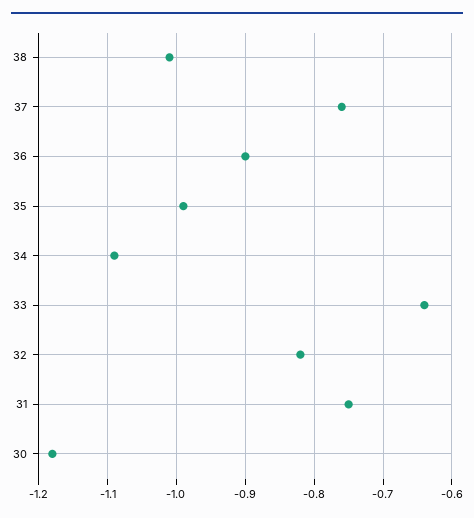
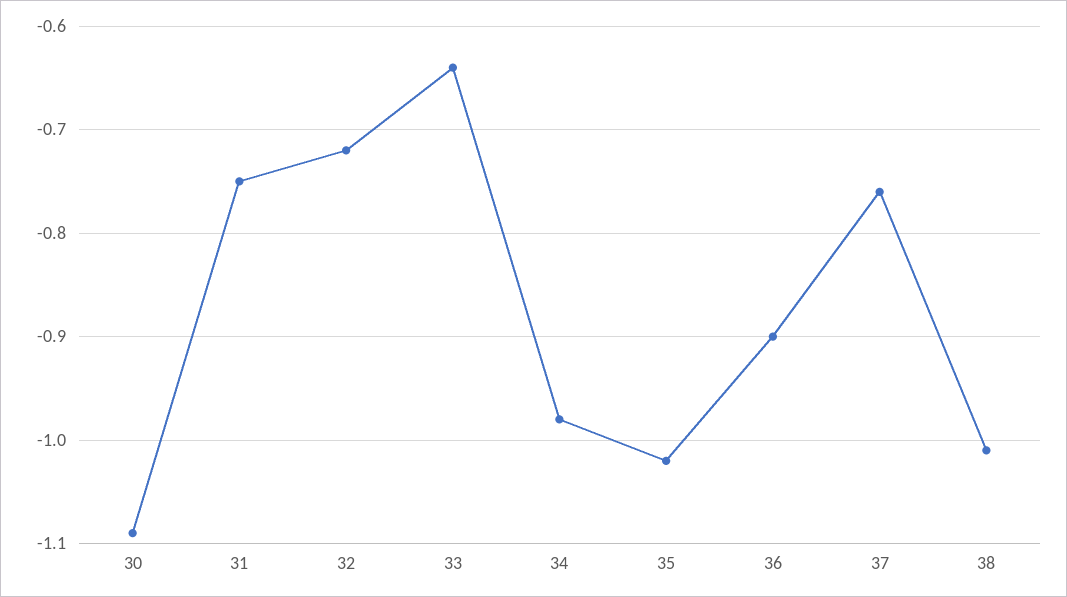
  {
    "38": -1.01,
    "37": -0.76,
    "36": -0.9,
-   "35": -0.99,
+   "35": -1.02,
-   "34": -1.09,
+   "34": -0.98,
    "33": -0.64,
-   "32": -0.82,
+   "32": -0.72,
    "31": -0.75,
-   "30": -1.18
+   "30": -1.09
  }

